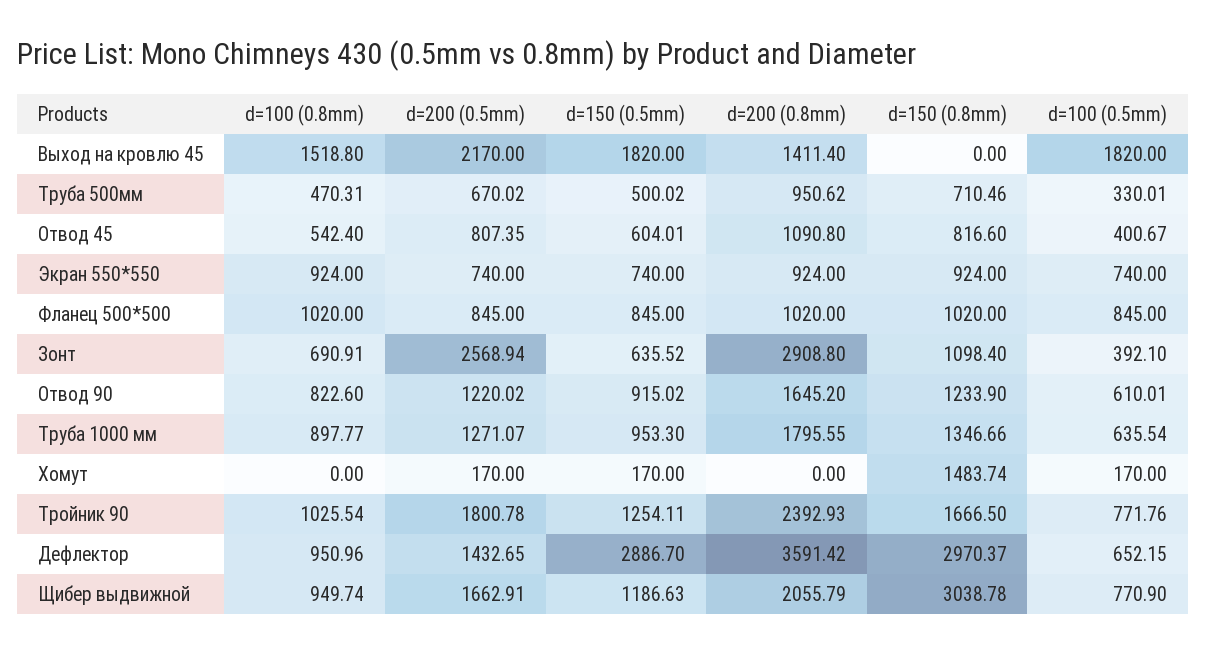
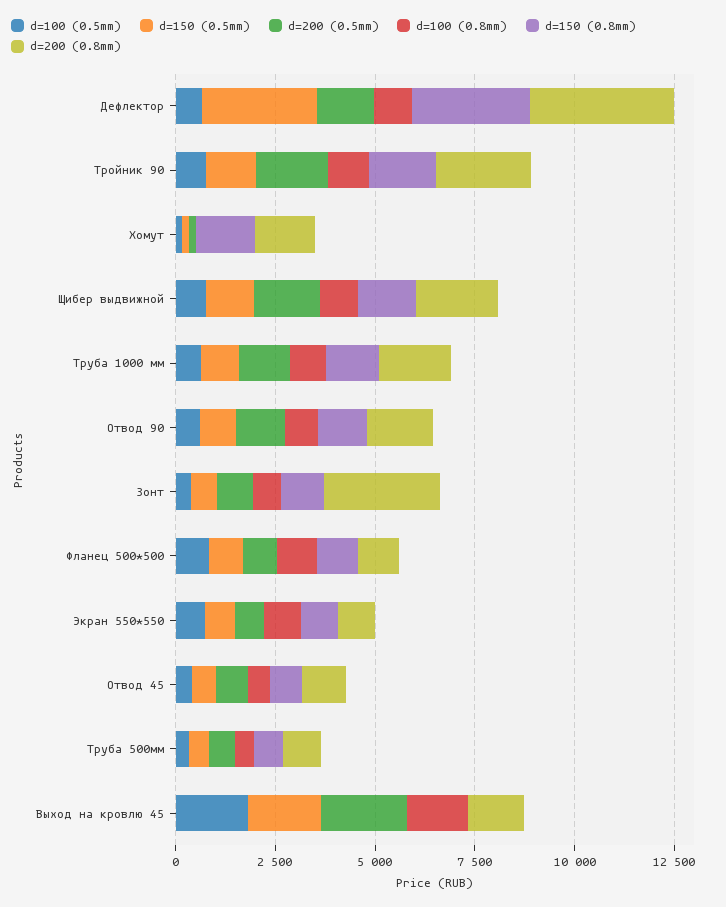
  {
    "d=100 (0.8mm)": {
      "Выход на кровлю 45": 1518.8,
      "Труба 500мм": 470.31,
      "Отвод 45": 542.4,
      "Экран 550*550": 924,
      "Фланец 500*500": 1020,
      "Зонт": 690.91,
      "Отвод 90": 822.6,
      "Труба 1000 мм": 897.77,
      "Хомут": 0,
      "Тройник 90": 1025.54,
      "Дефлектор": 950.96,
      "Щибер выдвижной": 949.74
    },
    "d=200 (0.5mm)": {
      "Выход на кровлю 45": 2170,
      "Труба 500мм": 670.02,
      "Отвод 45": 807.35,
      "Экран 550*550": 740,
      "Фланец 500*500": 845,
-     "Зонт": 2568.94,
+     "Зонт": 1000,
      "Отвод 90": 1220.02,
      "Труба 1000 мм": 1271.07,
      "Хомут": 170,
      "Тройник 90": 1800.78,
      "Дефлектор": 1432.65,
      "Щибер выдвижной": 1662.91
    },
    "d=150 (0.5mm)": {
      "Выход на кровлю 45": 1820,
      "Труба 500мм": 500.02,
      "Отвод 45": 604.01,
      "Экран 550*550": 740,
      "Фланец 500*500": 845,
      "Зонт": 635.52,
      "Отвод 90": 915.02,
      "Труба 1000 мм": 953.3,
      "Хомут": 170,
      "Тройник 90": 1254.11,
      "Дефлектор": 2886.7,
      "Щибер выдвижной": 1186.63
    },
    "d=200 (0.8mm)": {
      "Выход на кровлю 45": 1411.4,
      "Труба 500мм": 950.62,
      "Отвод 45": 1090.8,
      "Экран 550*550": 924,
      "Фланец 500*500": 1020,
      "Зонт": 2908.8,
      "Отвод 90": 1645.2,
      "Труба 1000 мм": 1795.55,
-     "Хомут": 0,
+     "Хомут": 1500,
      "Тройник 90": 2392.93,
      "Дефлектор": 3591.42,
      "Щибер выдвижной": 2055.79
    },
    "d=150 (0.8mm)": {
      "Выход на кровлю 45": 0,
      "Труба 500мм": 710.46,
      "Отвод 45": 816.6,
      "Экран 550*550": 924,
      "Фланец 500*500": 1020,
      "Зонт": 1098.4,
      "Отвод 90": 1233.9,
      "Труба 1000 мм": 1346.66,
      "Хомут": 1483.74,
      "Тройник 90": 1666.5,
      "Дефлектор": 2970.37,
-     "Щибер выдвижной": 3038.78
+     "Щибер выдвижной": 1500
    },
    "d=100 (0.5mm)": {
      "Выход на кровлю 45": 1820,
      "Труба 500мм": 330.01,
      "Отвод 45": 400.67,
      "Экран 550*550": 740,
      "Фланец 500*500": 845,
      "Зонт": 392.1,
      "Отвод 90": 610.01,
      "Труба 1000 мм": 635.54,
      "Хомут": 170,
      "Тройник 90": 771.76,
      "Дефлектор": 652.15,
      "Щибер выдвижной": 770.9
    }
  }

